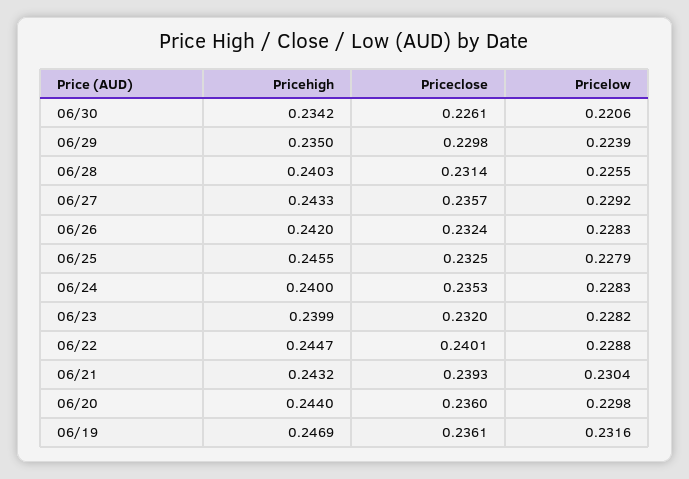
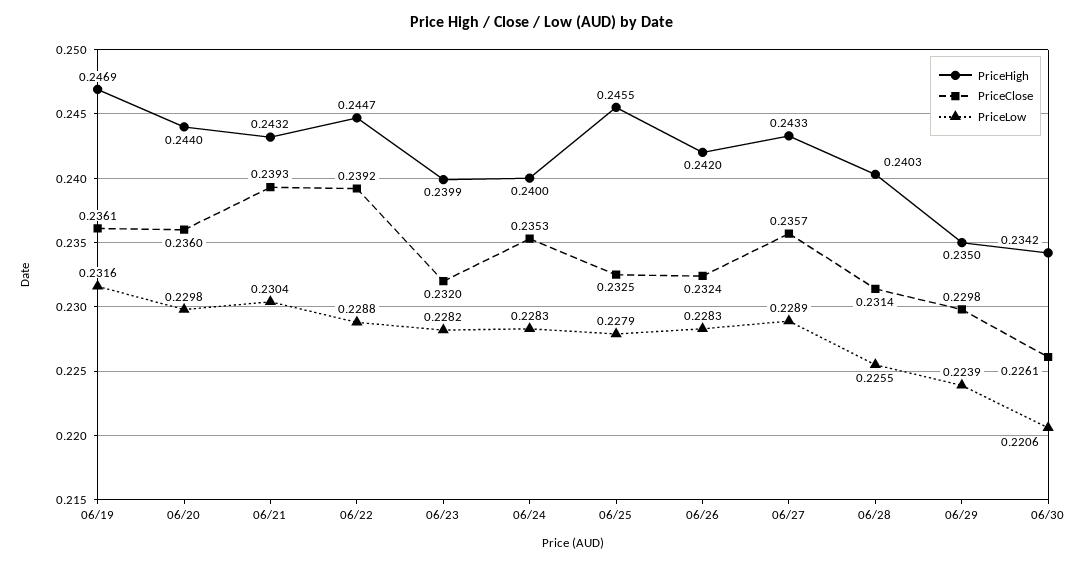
  {
    "Pricehigh": {
      "06/30": 0.2342,
      "06/29": 0.235,
      "06/28": 0.2403,
      "06/27": 0.2433,
      "06/26": 0.242,
      "06/25": 0.2455,
      "06/24": 0.24,
      "06/23": 0.2399,
      "06/22": 0.2447,
      "06/21": 0.2432,
      "06/20": 0.244,
      "06/19": 0.2469
    },
    "Priceclose": {
      "06/30": 0.2261,
      "06/29": 0.2298,
      "06/28": 0.2314,
      "06/27": 0.2357,
      "06/26": 0.2324,
      "06/25": 0.2325,
      "06/24": 0.2353,
      "06/23": 0.232,
-     "06/22": 0.2401,
+     "06/22": 0.2392,
      "06/21": 0.2393,
      "06/20": 0.236,
      "06/19": 0.2361
    },
    "Pricelow": {
      "06/30": 0.2206,
      "06/29": 0.2239,
      "06/28": 0.2255,
-     "06/27": 0.2292,
+     "06/27": 0.2289,
      "06/26": 0.2283,
      "06/25": 0.2279,
      "06/24": 0.2283,
      "06/23": 0.2282,
      "06/22": 0.2288,
      "06/21": 0.2304,
      "06/20": 0.2298,
      "06/19": 0.2316
    }
  }

